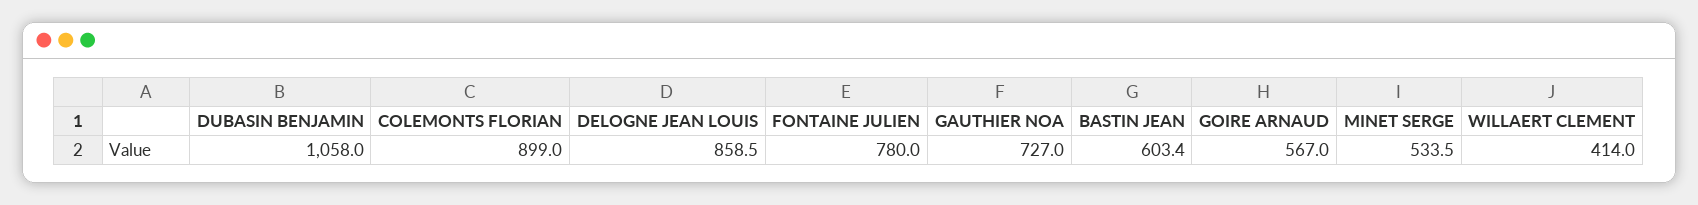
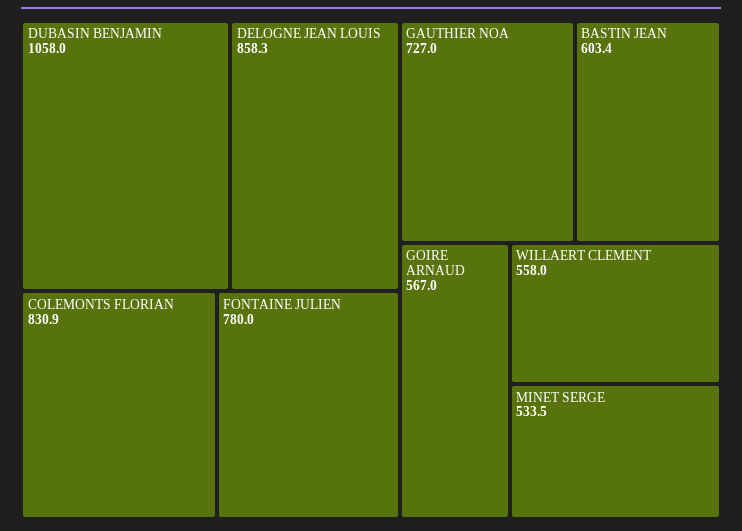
  {
    "DUBASIN BENJAMIN": 1058,
-   "COLEMONTS FLORIAN": 899,
+   "COLEMONTS FLORIAN": 830.9,
-   "DELOGNE JEAN LOUIS": 858.5,
+   "DELOGNE JEAN LOUIS": 858.3,
    "FONTAINE JULIEN": 780,
    "GAUTHIER NOA": 727,
    "BASTIN JEAN": 603.4,
    "GOIRE ARNAUD": 567,
    "MINET SERGE": 533.5,
-   "WILLAERT CLEMENT": 414
+   "WILLAERT CLEMENT": 558
  }

